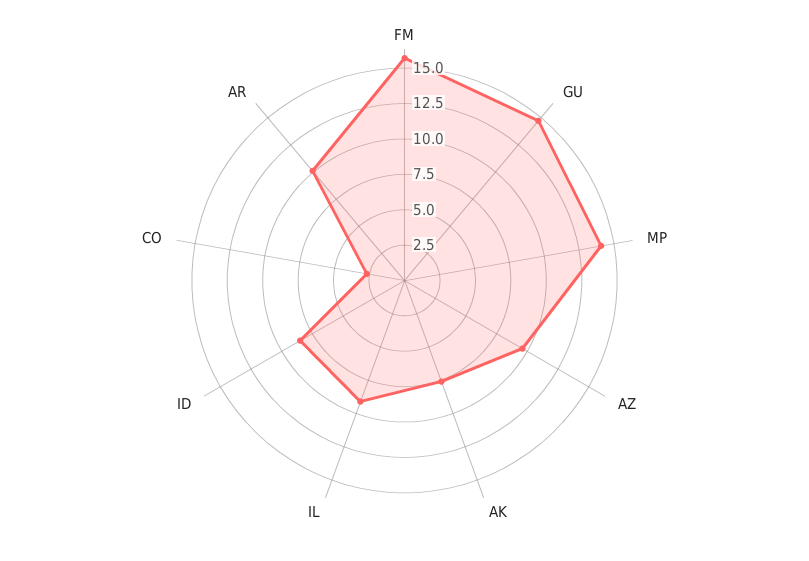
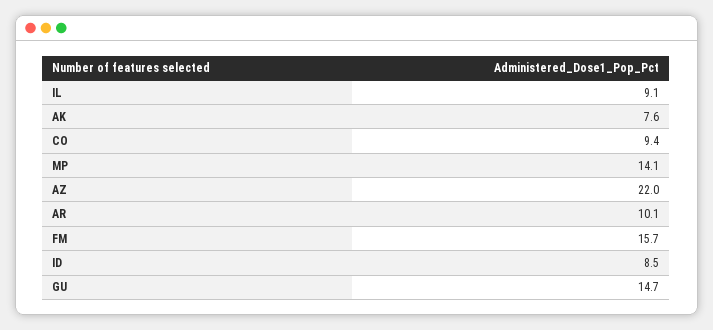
  {
    "FM": 15.7,
    "GU": 14.7,
    "MP": 14.1,
-   "AZ": 10,
+   "AZ": 22,
    "AK": 7.6,
    "IL": 9.1,
    "ID": 8.5,
-   "CO": 2.5,
+   "CO": 9.4,
    "AR": 10.1
  }

